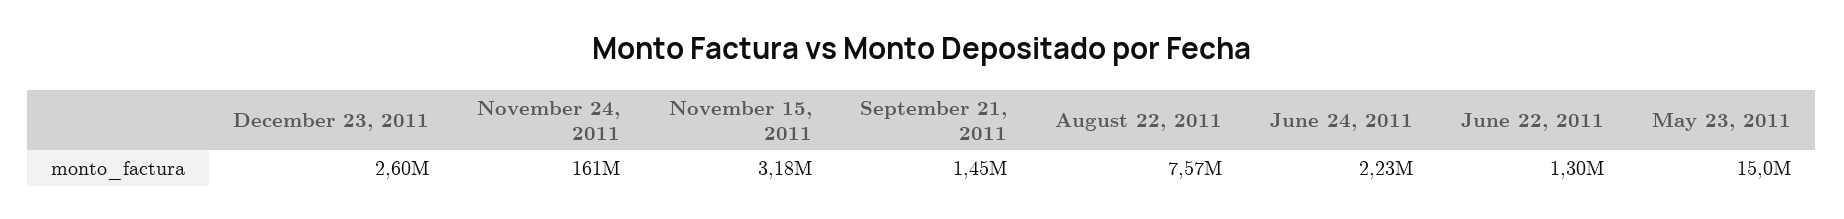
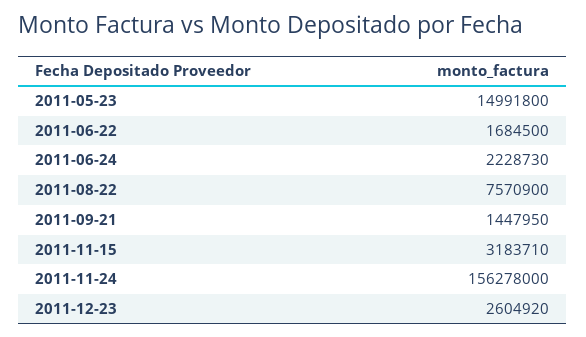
  {
    "December 23, 2011": 2604920,
-   "November 24, 2011": 161000000,
+   "November 24, 2011": 156278000,
    "November 15, 2011": 3183710,
    "September 21, 2011": 1447950,
    "August 22, 2011": 7570900,
    "June 24, 2011": 2228730,
-   "June 22, 2011": 1300000,
+   "June 22, 2011": 1684500,
    "May 23, 2011": 14991800
  }

